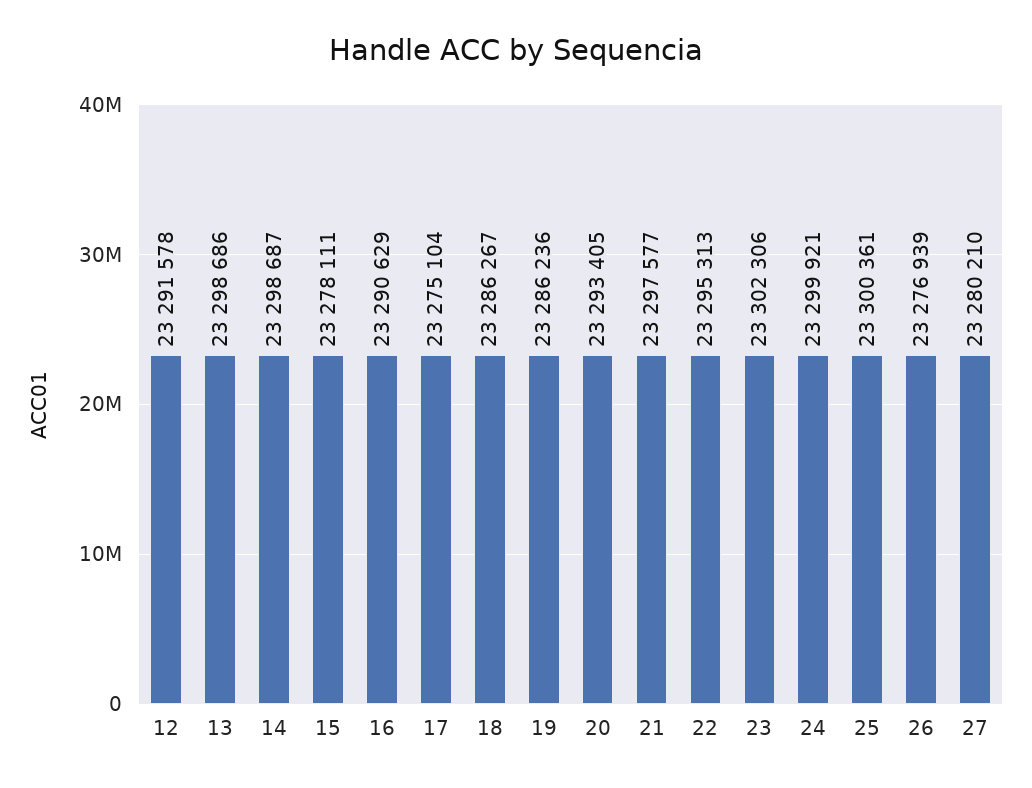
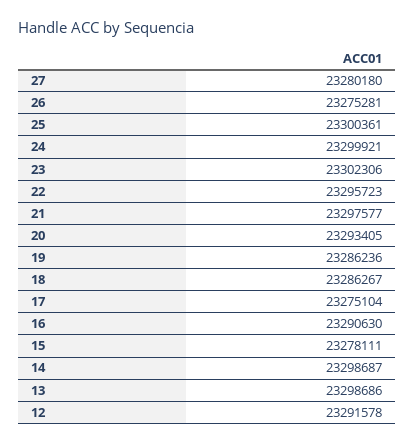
  {
    "12": 23291578,
    "13": 23298686,
    "14": 23298687,
    "15": 23278111,
-   "16": 23290629,
+   "16": 23290630,
    "17": 23275104,
    "18": 23286267,
    "19": 23286236,
    "20": 23293405,
    "21": 23297577,
-   "22": 23295313,
+   "22": 23295723,
    "23": 23302306,
    "24": 23299921,
    "25": 23300361,
-   "26": 23276939,
+   "26": 23275281,
-   "27": 23280210
+   "27": 23280180
  }

